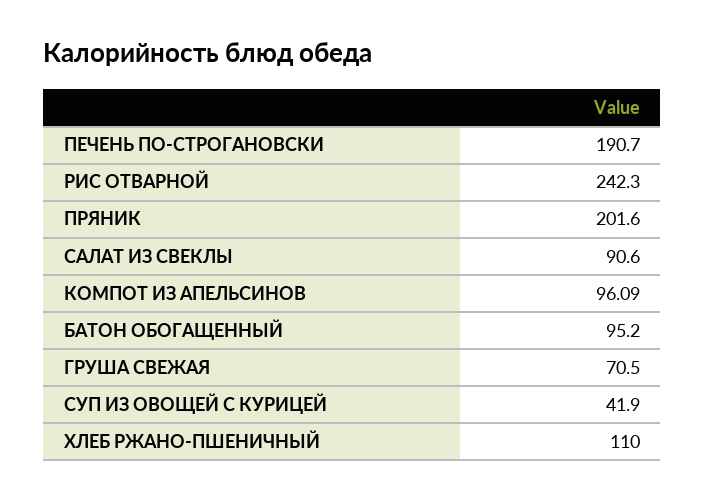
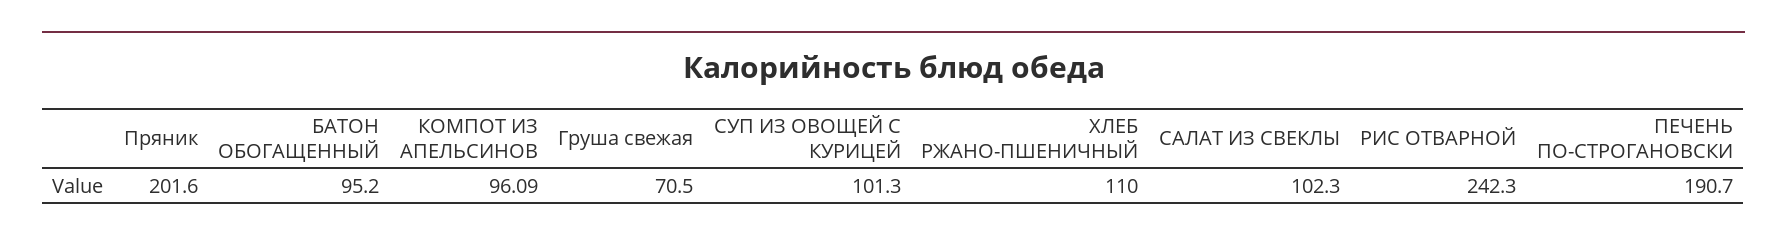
  {
    "ПЕЧЕНЬ ПО-СТРОГАНОВСКИ": 190.7,
    "РИС ОТВАРНОЙ": 242.3,
    "ПРЯНИК": 201.6,
-   "САЛАТ ИЗ СВЕКЛЫ": 90.6,
+   "САЛАТ ИЗ СВЕКЛЫ": 102.3,
    "КОМПОТ ИЗ АПЕЛЬСИНОВ": 96.09,
    "БАТОН ОБОГАЩЕННЫЙ": 95.2,
    "ГРУША СВЕЖАЯ": 70.5,
-   "СУП ИЗ ОВОЩЕЙ С КУРИЦЕЙ": 41.9,
+   "СУП ИЗ ОВОЩЕЙ С КУРИЦЕЙ": 101.3,
    "ХЛЕБ РЖАНО-ПШЕНИЧНЫЙ": 110
  }

